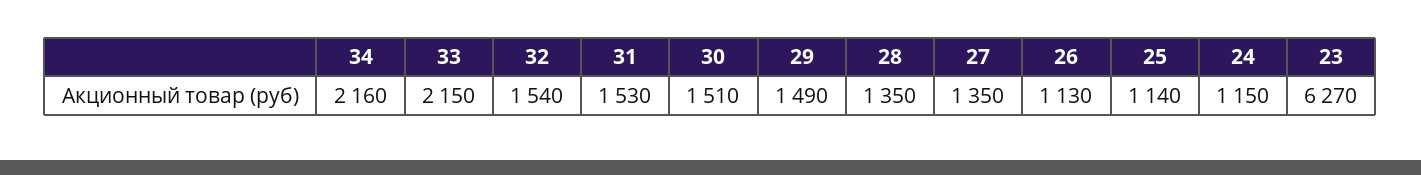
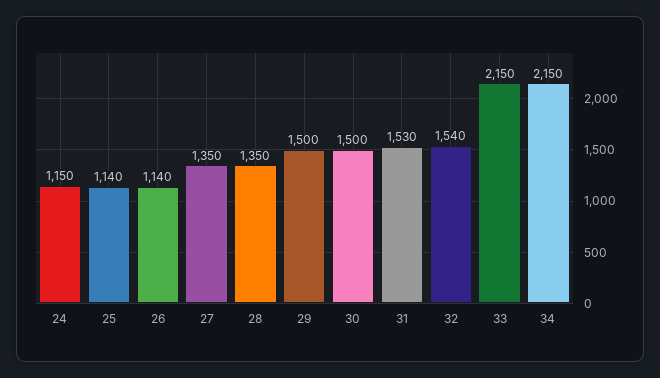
  {
-   "34": 2160,
+   "34": 2150,
    "33": 2150,
    "32": 1540,
    "31": 1530,
-   "30": 1510,
+   "30": 1500,
-   "29": 1490,
+   "29": 1500,
    "28": 1350,
    "27": 1350,
-   "26": 1130,
+   "26": 1140,
    "25": 1140,
-   "24": 1150,
+   "24": 1150
-   "23": 6270
  }

